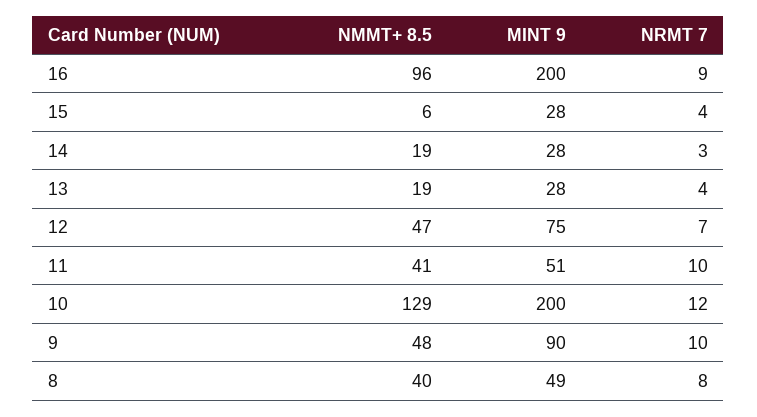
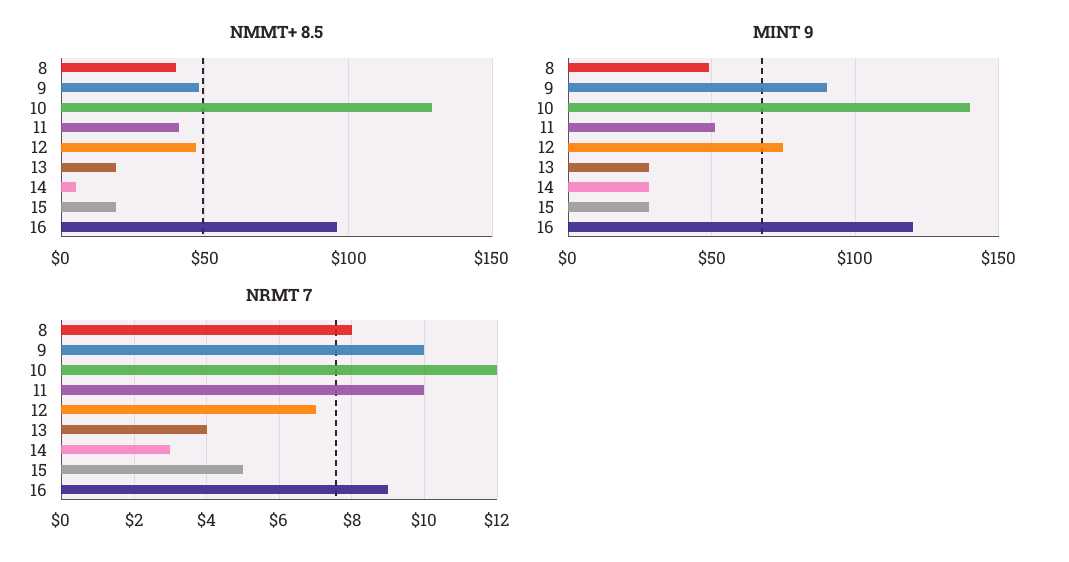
  {
    "NMMT+ 8.5": {
      "16": 96,
-     "15": 6,
+     "15": 20,
-     "14": 19,
+     "14": 5,
      "13": 19,
      "12": 47,
      "11": 41,
      "10": 129,
      "9": 48,
      "8": 40
    },
    "MINT 9": {
-     "16": 200,
+     "16": 120,
      "15": 28,
      "14": 28,
      "13": 28,
      "12": 75,
      "11": 51,
-     "10": 200,
+     "10": 140,
      "9": 90,
      "8": 49
    },
    "NRMT 7": {
      "16": 9,
-     "15": 4,
+     "15": 5,
      "14": 3,
      "13": 4,
      "12": 7,
      "11": 10,
      "10": 12,
      "9": 10,
      "8": 8
    }
  }

